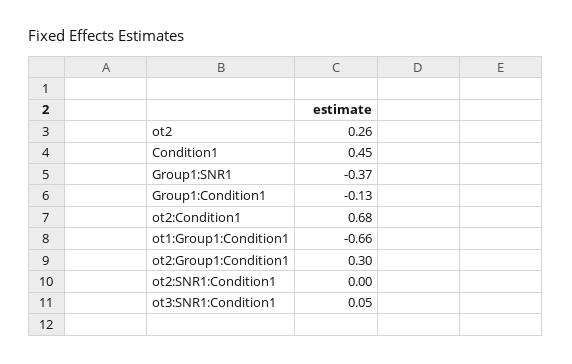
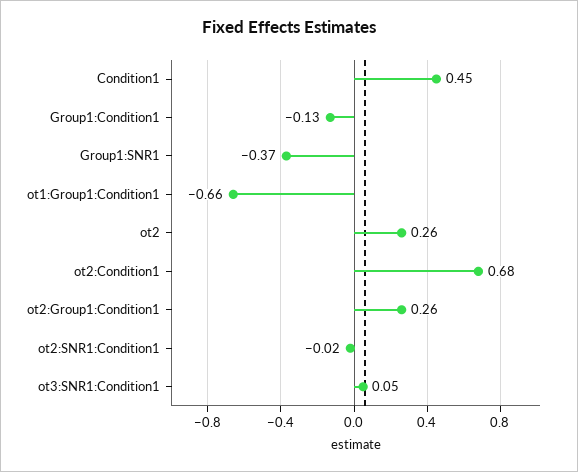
  {
    "ot2": 0.26,
    "Condition1": 0.45,
    "Group1:SNR1": -0.37,
    "Group1:Condition1": -0.13,
    "ot2:Condition1": 0.68,
    "ot1:Group1:Condition1": -0.66,
-   "ot2:Group1:Condition1": 0.3,
+   "ot2:Group1:Condition1": 0.26,
-   "ot2:SNR1:Condition1": 0,
+   "ot2:SNR1:Condition1": -0.02,
    "ot3:SNR1:Condition1": 0.05
  }

